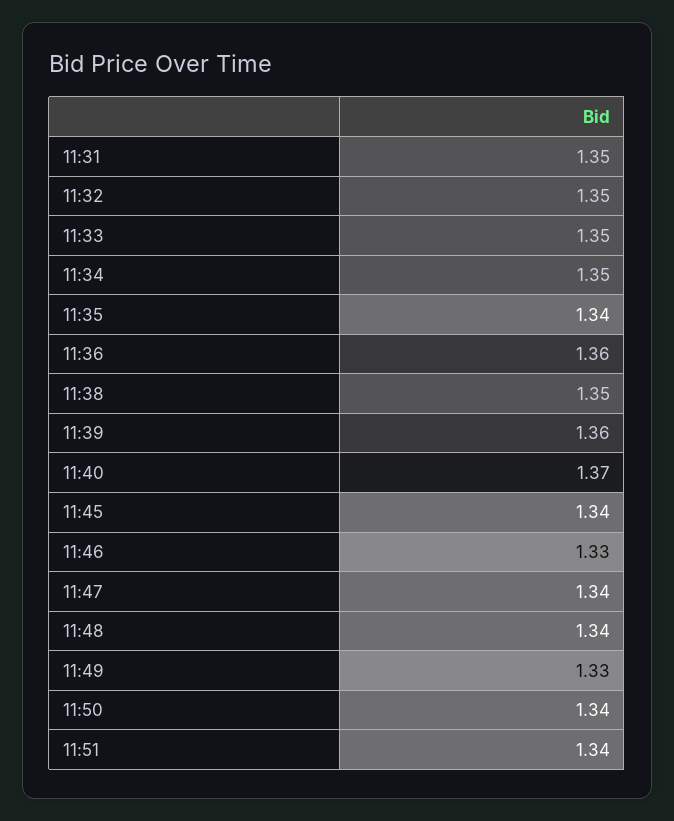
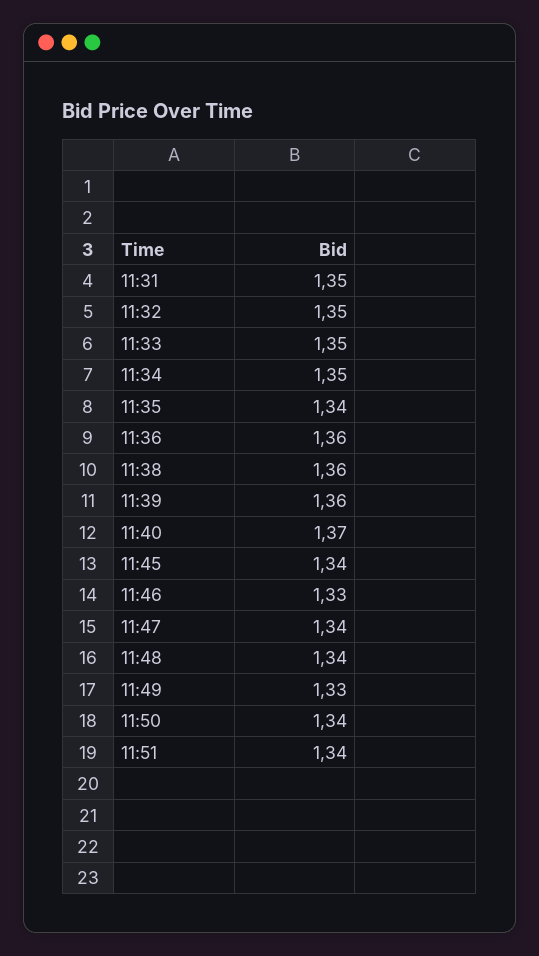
  {
    "11:31": 1.35,
    "11:32": 1.35,
    "11:33": 1.35,
    "11:34": 1.35,
    "11:35": 1.34,
    "11:36": 1.36,
-   "11:38": 1.35,
+   "11:38": 1.36,
    "11:39": 1.36,
    "11:40": 1.37,
    "11:45": 1.34,
    "11:46": 1.33,
    "11:47": 1.34,
    "11:48": 1.34,
    "11:49": 1.33,
    "11:50": 1.34,
    "11:51": 1.34
  }

